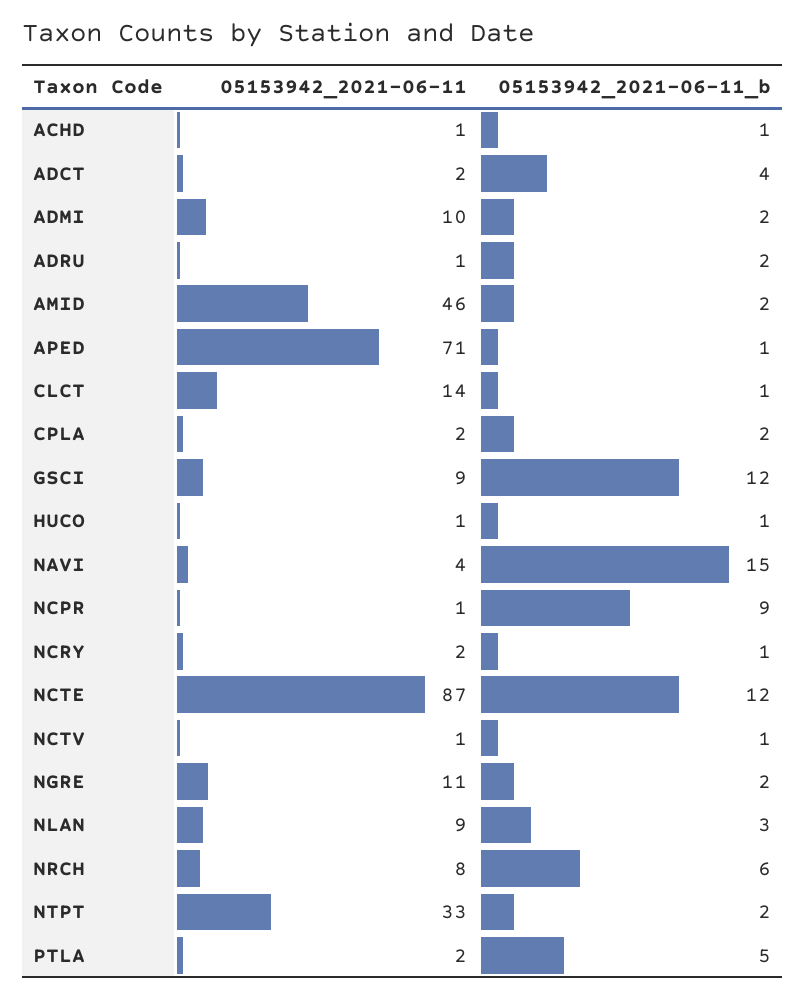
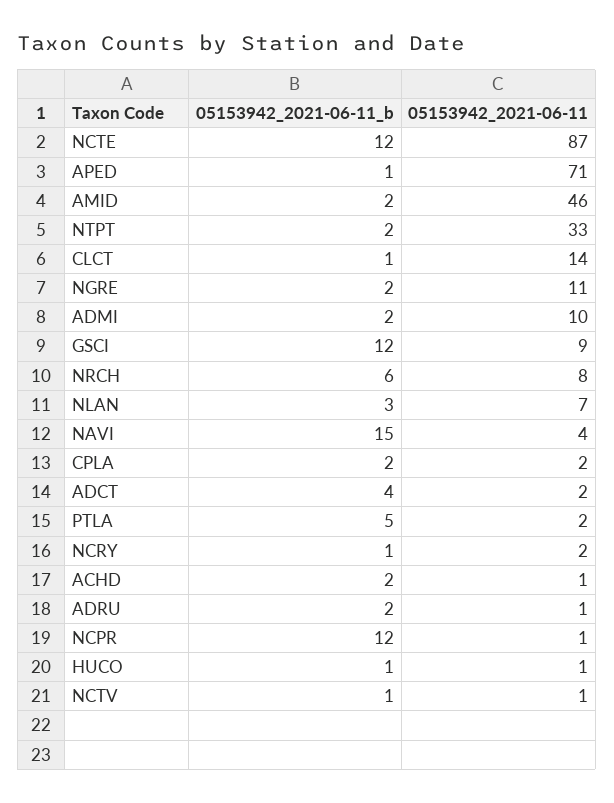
  {
    "05153942_2021-06-11": {
      "ACHD": 1,
      "ADCT": 2,
      "ADMI": 10,
      "ADRU": 1,
      "AMID": 46,
      "APED": 71,
      "CLCT": 14,
      "CPLA": 2,
      "GSCI": 9,
      "HUCO": 1,
      "NAVI": 4,
      "NCPR": 1,
      "NCRY": 2,
      "NCTE": 87,
      "NCTV": 1,
      "NGRE": 11,
-     "NLAN": 9,
+     "NLAN": 7,
      "NRCH": 8,
      "NTPT": 33,
      "PTLA": 2
    },
    "05153942_2021-06-11_b": {
-     "ACHD": 1,
+     "ACHD": 2,
      "ADCT": 4,
      "ADMI": 2,
      "ADRU": 2,
      "AMID": 2,
      "APED": 1,
      "CLCT": 1,
      "CPLA": 2,
      "GSCI": 12,
      "HUCO": 1,
      "NAVI": 15,
-     "NCPR": 9,
+     "NCPR": 12,
      "NCRY": 1,
      "NCTE": 12,
      "NCTV": 1,
      "NGRE": 2,
      "NLAN": 3,
      "NRCH": 6,
      "NTPT": 2,
      "PTLA": 5
    }
  }

